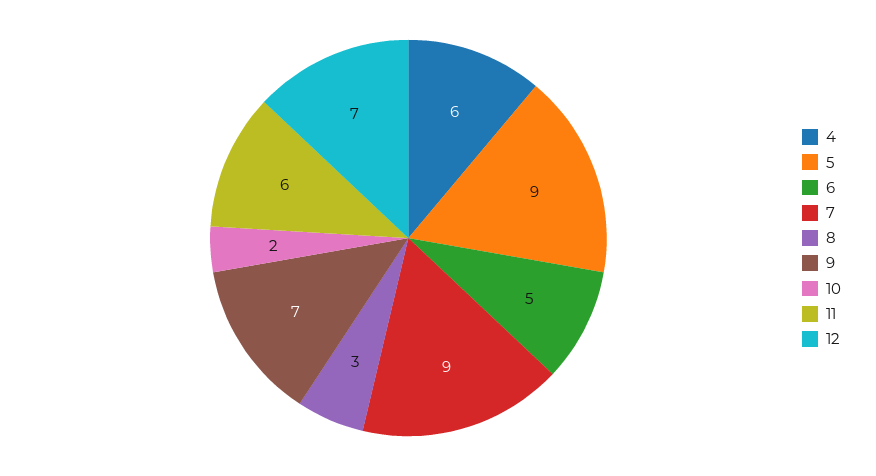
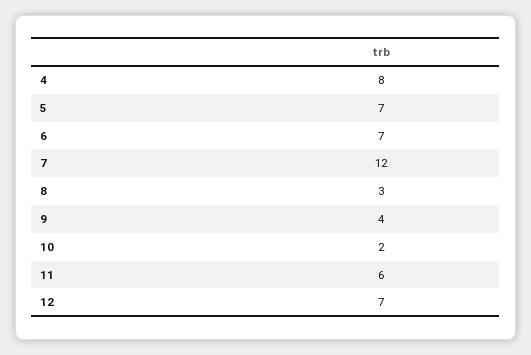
  {
-   "4": 6,
+   "4": 8,
-   "5": 9,
+   "5": 7,
-   "6": 5,
+   "6": 7,
-   "7": 9,
+   "7": 12,
    "8": 3,
-   "9": 7,
+   "9": 4,
    "10": 2,
    "11": 6,
    "12": 7
  }

